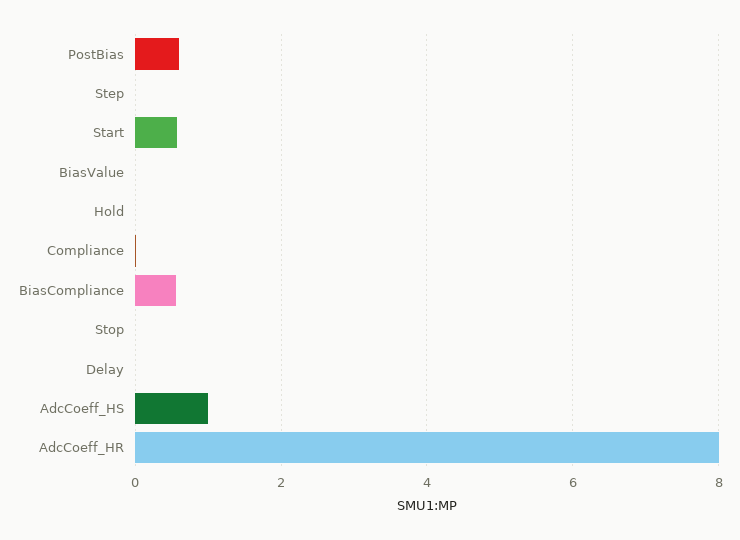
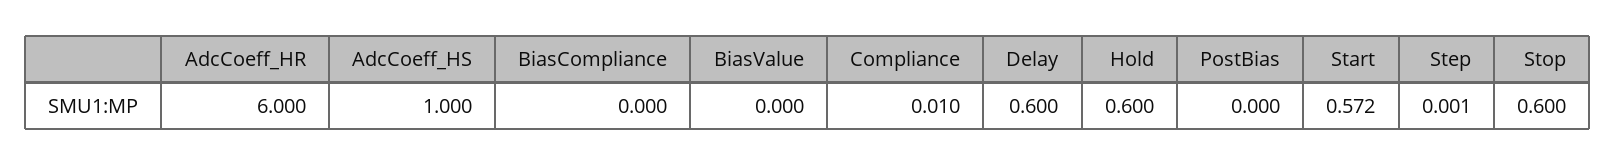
  {
-   "PostBias": 0.6,
+   "PostBias": 0,
    "Step": 0.001,
    "Start": 0.572,
    "BiasValue": 0,
-   "Hold": 0,
+   "Hold": 0.6,
    "Compliance": 0.01,
-   "BiasCompliance": 0.6,
+   "BiasCompliance": 0,
-   "Stop": 0,
+   "Stop": 0.6,
-   "Delay": 0,
+   "Delay": 0.6,
    "AdcCoeff_HS": 1,
-   "AdcCoeff_HR": 8
+   "AdcCoeff_HR": 6
  }

